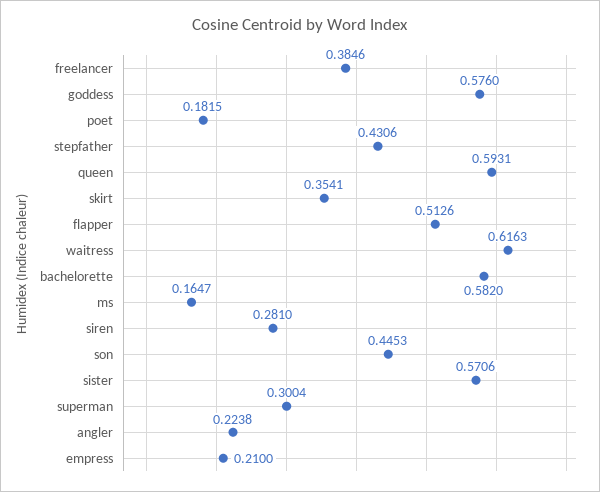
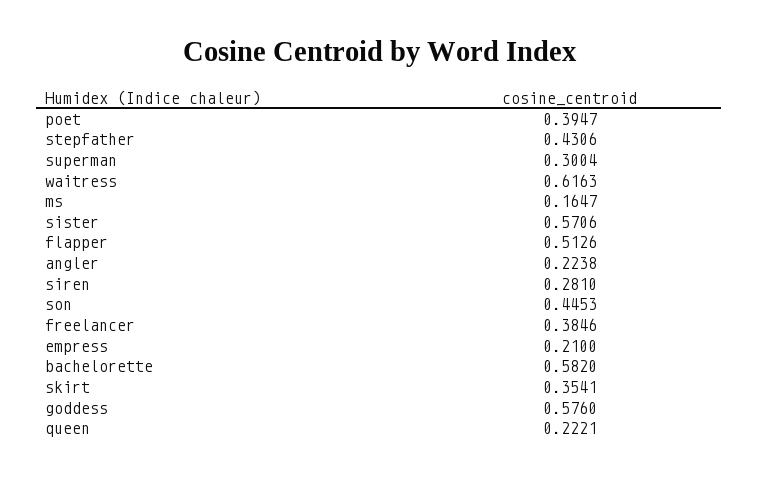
  {
    "freelancer": 0.3846,
    "goddess": 0.576,
-   "poet": 0.1815,
+   "poet": 0.3947,
    "stepfather": 0.4306,
-   "queen": 0.5931,
+   "queen": 0.2221,
    "skirt": 0.3541,
    "flapper": 0.5126,
    "waitress": 0.6163,
    "bachelorette": 0.582,
    "ms": 0.1647,
    "siren": 0.281,
    "son": 0.4453,
    "sister": 0.5706,
    "superman": 0.3004,
    "angler": 0.2238,
    "empress": 0.21
  }

